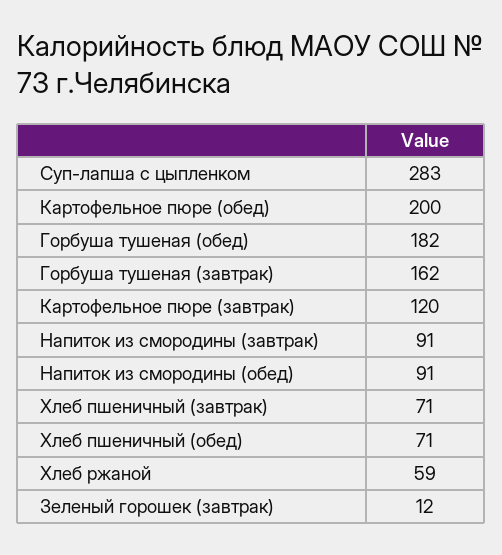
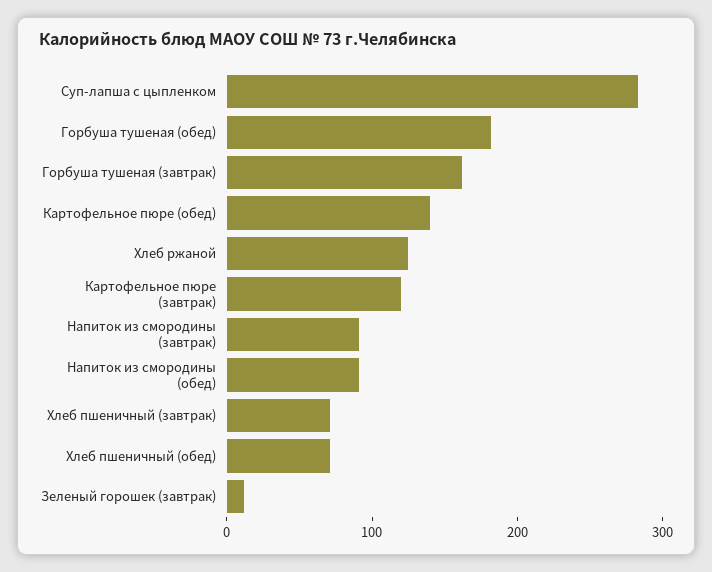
  {
    "Суп-лапша с цыпленком": 283,
-   "Картофельное пюре (обед)": 200,
+   "Картофельное пюре (обед)": 140,
    "Горбуша тушеная (обед)": 182,
    "Горбуша тушеная (завтрак)": 162,
    "Картофельное пюре (завтрак)": 120,
    "Напиток из смородины (завтрак)": 91,
    "Напиток из смородины (обед)": 91,
    "Хлеб пшеничный (завтрак)": 71,
    "Хлеб пшеничный (обед)": 71,
-   "Хлеб ржаной": 59,
+   "Хлеб ржаной": 120,
    "Зеленый горошек (завтрак)": 12
  }

